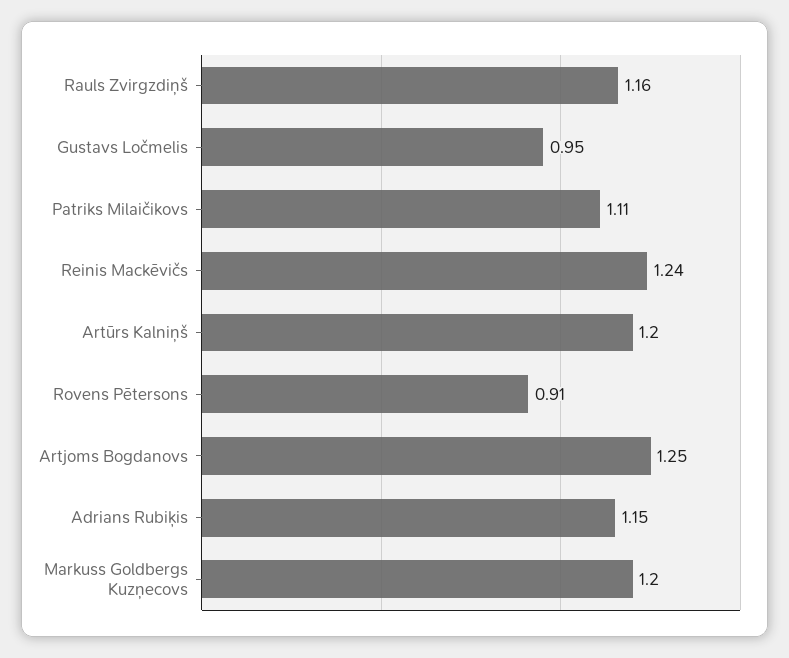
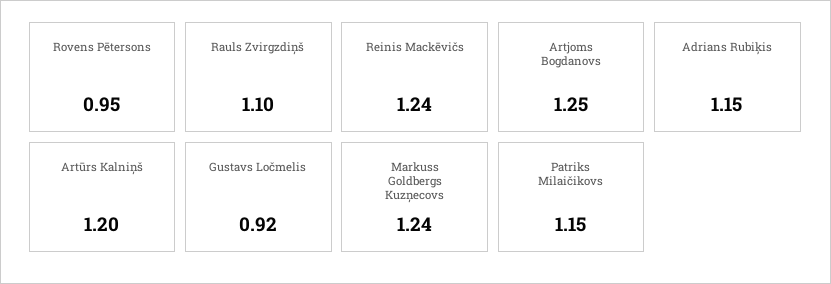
  {
-   "Rauls Zvirgzdiņš": 1.16,
+   "Rauls Zvirgzdiņš": 1.1,
-   "Gustavs Ločmelis": 0.95,
+   "Gustavs Ločmelis": 0.92,
-   "Patriks Milaičikovs": 1.11,
+   "Patriks Milaičikovs": 1.15,
    "Reinis Mackēvičs": 1.24,
    "Artūrs Kalniņš": 1.2,
-   "Rovens Pētersons": 0.91,
+   "Rovens Pētersons": 0.95,
    "Artjoms Bogdanovs": 1.25,
    "Adrians Rubiķis": 1.15,
-   "Markuss Goldbergs Kuzņecovs": 1.2
+   "Markuss Goldbergs Kuzņecovs": 1.24
  }

